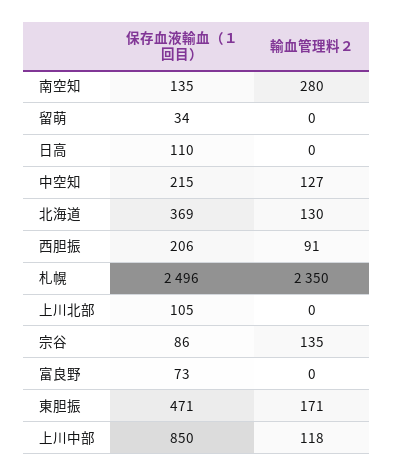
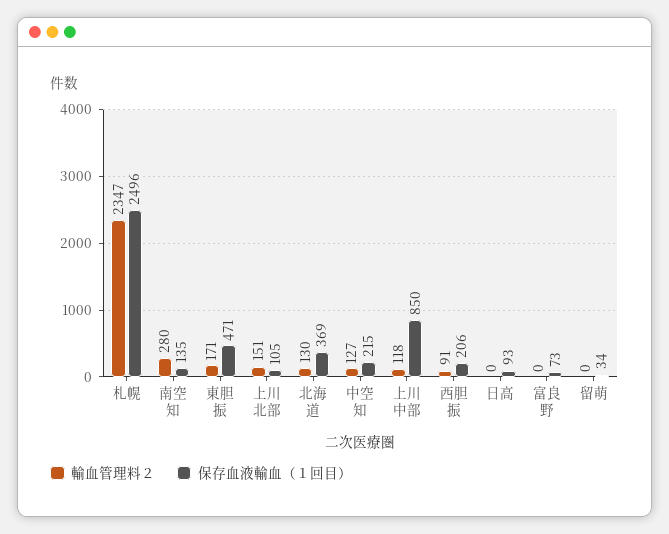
  {
    "保存血液輸血（１回目）": {
      "南空知": 135,
      "留萌": 34,
-     "日高": 110,
+     "日高": 93,
      "中空知": 215,
      "北海道": 369,
      "西胆振": 206,
      "札幌": 2496,
      "上川北部": 105,
-     "宗谷": 86,
      "富良野": 73,
      "東胆振": 471,
      "上川中部": 850
    },
    "輸血管理料２": {
      "南空知": 280,
      "留萌": 0,
      "日高": 0,
      "中空知": 127,
      "北海道": 130,
      "西胆振": 91,
-     "札幌": 2350,
+     "札幌": 2347,
-     "上川北部": 0,
+     "上川北部": 151,
-     "宗谷": 135,
      "富良野": 0,
      "東胆振": 171,
      "上川中部": 118
    }
  }

